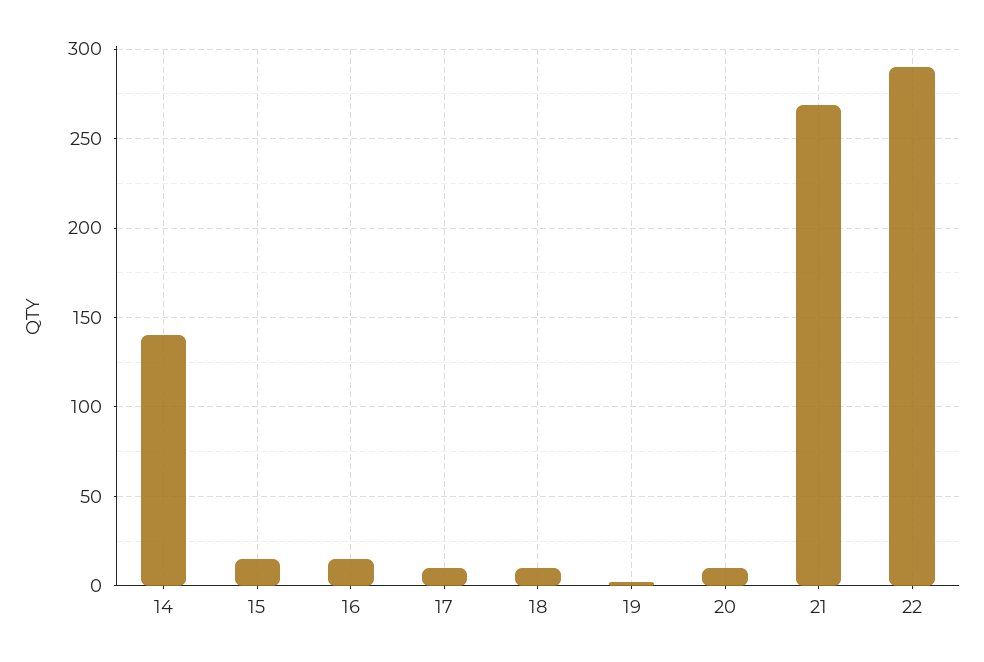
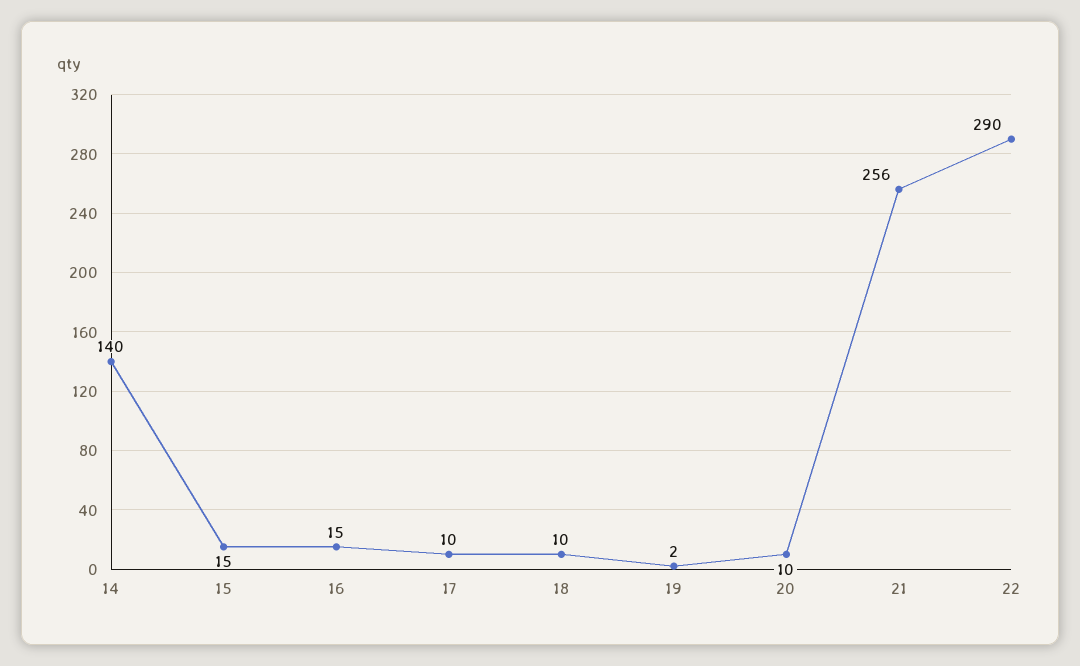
  {
    "14": 140,
    "15": 15,
    "16": 15,
    "17": 10,
    "18": 10,
    "19": 2,
    "20": 10,
-   "21": 270,
+   "21": 256,
    "22": 290
  }

